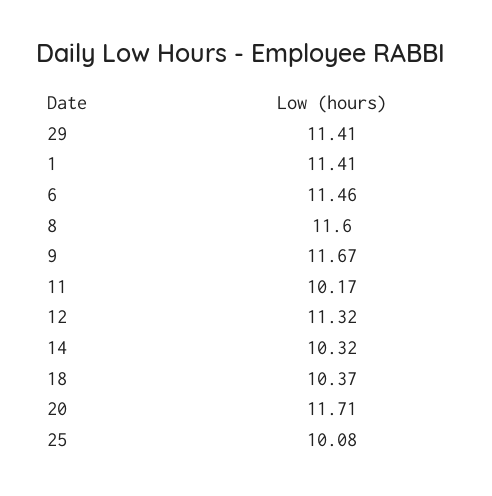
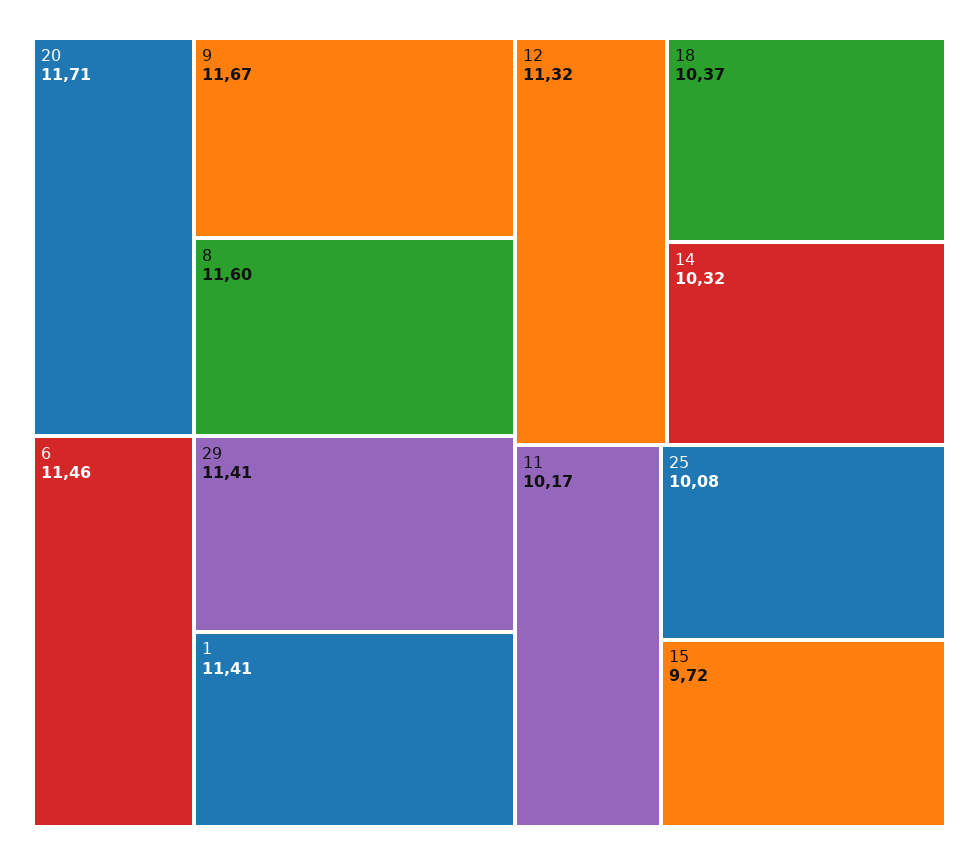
  {
    "29": 11.41,
    "1": 11.41,
    "6": 11.46,
    "8": 11.6,
    "9": 11.67,
    "11": 10.17,
    "12": 11.32,
    "14": 10.32,
    "18": 10.37,
    "20": 11.71,
-   "25": 10.08
+   "25": 10.08,
+   "15": 9.72
  }

